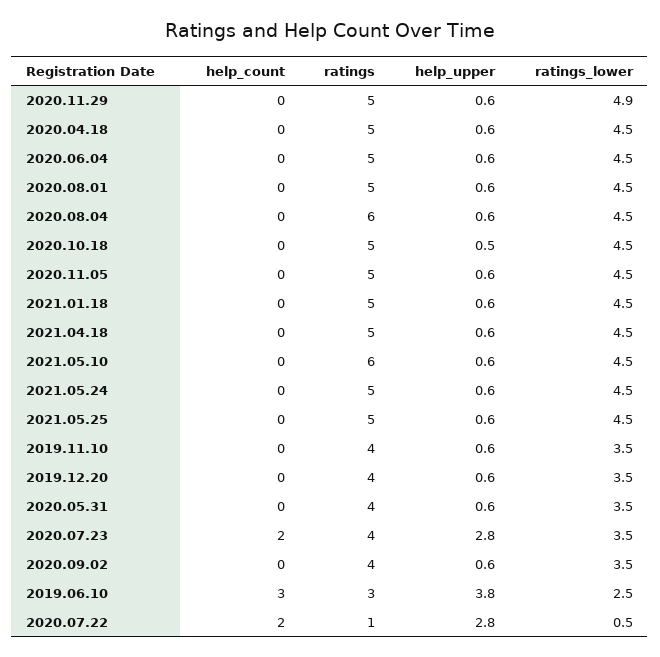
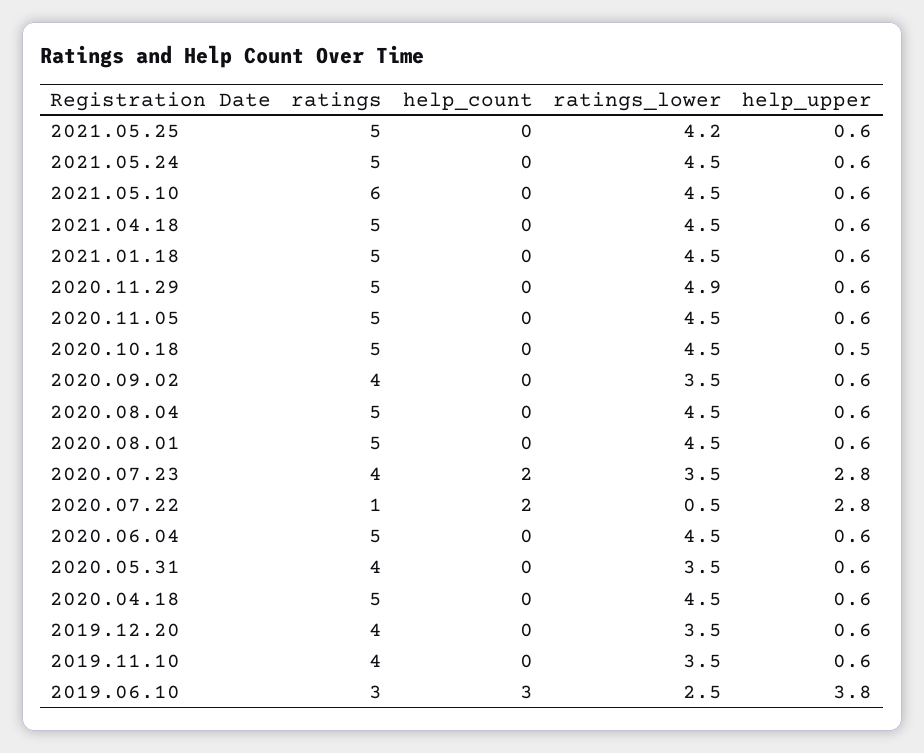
  {
    "help_count": {
      "2020.11.29": 0,
      "2020.04.18": 0,
      "2020.06.04": 0,
      "2020.08.01": 0,
      "2020.08.04": 0,
      "2020.10.18": 0,
      "2020.11.05": 0,
      "2021.01.18": 0,
      "2021.04.18": 0,
      "2021.05.10": 0,
      "2021.05.24": 0,
      "2021.05.25": 0,
      "2019.11.10": 0,
      "2019.12.20": 0,
      "2020.05.31": 0,
      "2020.07.23": 2,
      "2020.09.02": 0,
      "2019.06.10": 3,
      "2020.07.22": 2
    },
    "ratings": {
      "2020.11.29": 5,
      "2020.04.18": 5,
      "2020.06.04": 5,
      "2020.08.01": 5,
-     "2020.08.04": 6,
+     "2020.08.04": 5,
      "2020.10.18": 5,
      "2020.11.05": 5,
      "2021.01.18": 5,
      "2021.04.18": 5,
      "2021.05.10": 6,
      "2021.05.24": 5,
      "2021.05.25": 5,
      "2019.11.10": 4,
      "2019.12.20": 4,
      "2020.05.31": 4,
      "2020.07.23": 4,
      "2020.09.02": 4,
      "2019.06.10": 3,
      "2020.07.22": 1
    },
    "help_upper": {
      "2020.11.29": 0.6,
      "2020.04.18": 0.6,
      "2020.06.04": 0.6,
      "2020.08.01": 0.6,
      "2020.08.04": 0.6,
      "2020.10.18": 0.5,
      "2020.11.05": 0.6,
      "2021.01.18": 0.6,
      "2021.04.18": 0.6,
      "2021.05.10": 0.6,
      "2021.05.24": 0.6,
      "2021.05.25": 0.6,
      "2019.11.10": 0.6,
      "2019.12.20": 0.6,
      "2020.05.31": 0.6,
      "2020.07.23": 2.8,
      "2020.09.02": 0.6,
      "2019.06.10": 3.8,
      "2020.07.22": 2.8
    },
    "ratings_lower": {
      "2020.11.29": 4.9,
      "2020.04.18": 4.5,
      "2020.06.04": 4.5,
      "2020.08.01": 4.5,
      "2020.08.04": 4.5,
      "2020.10.18": 4.5,
      "2020.11.05": 4.5,
      "2021.01.18": 4.5,
      "2021.04.18": 4.5,
      "2021.05.10": 4.5,
      "2021.05.24": 4.5,
-     "2021.05.25": 4.5,
+     "2021.05.25": 4.2,
      "2019.11.10": 3.5,
      "2019.12.20": 3.5,
      "2020.05.31": 3.5,
      "2020.07.23": 3.5,
      "2020.09.02": 3.5,
      "2019.06.10": 2.5,
      "2020.07.22": 0.5
    }
  }

